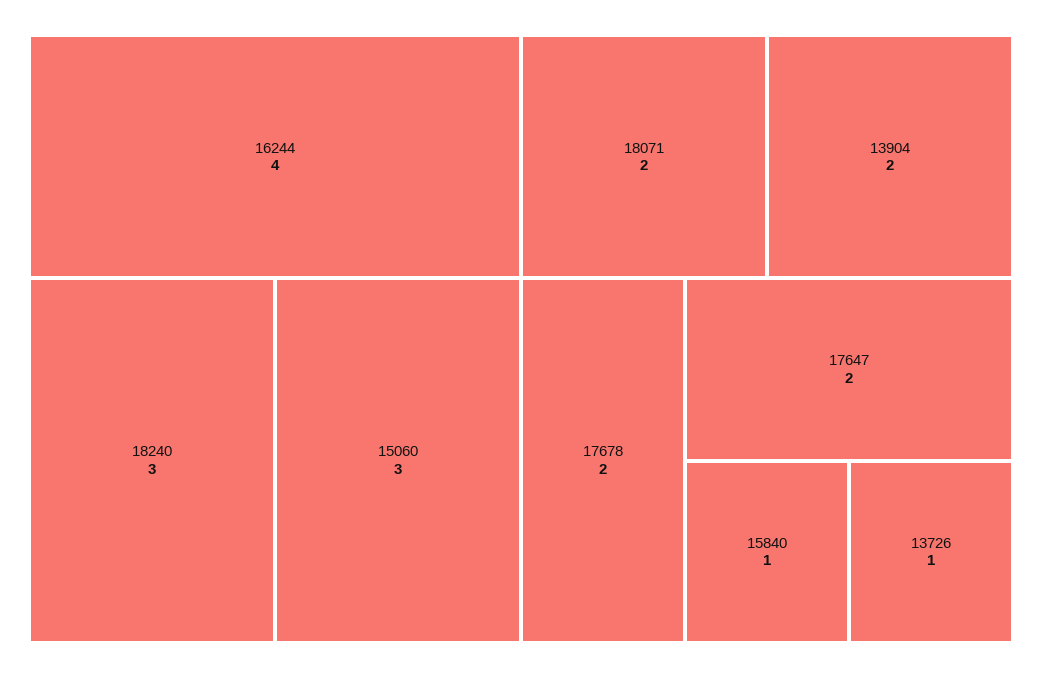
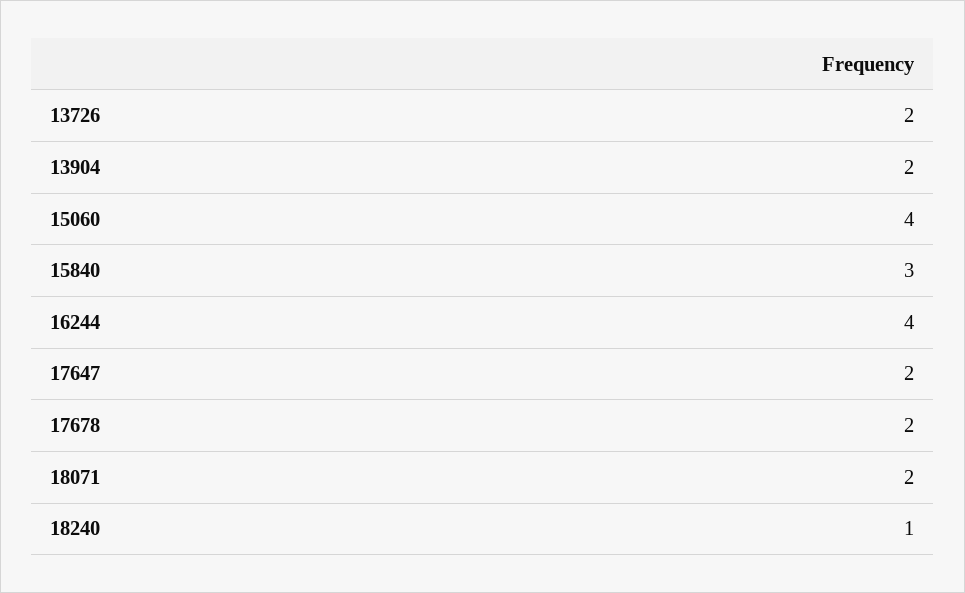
  {
    "16244": 4,
-   "18240": 3,
+   "18240": 1,
-   "15060": 3,
+   "15060": 4,
    "18071": 2,
    "13904": 2,
    "17678": 2,
    "17647": 2,
-   "15840": 1,
+   "15840": 3,
-   "13726": 1
+   "13726": 2
  }

